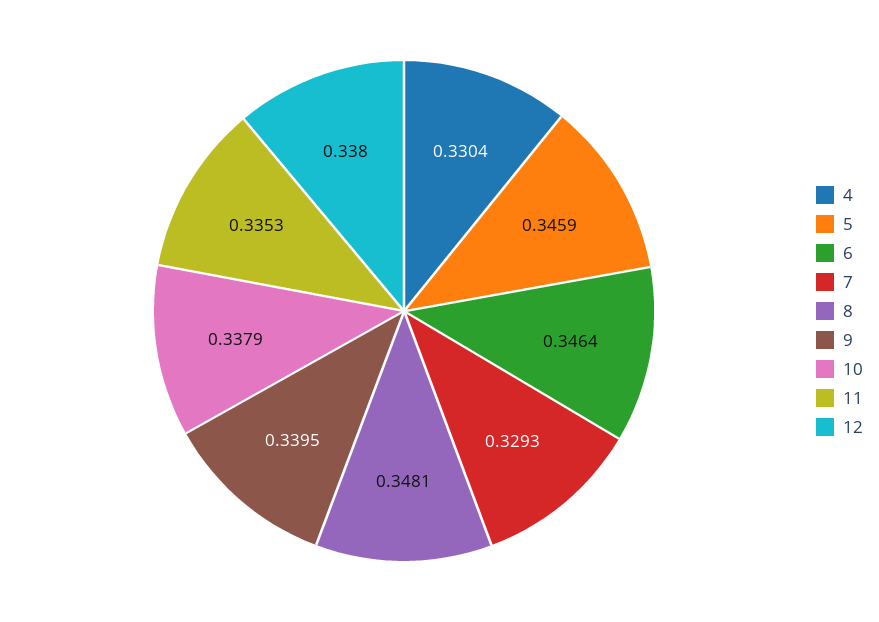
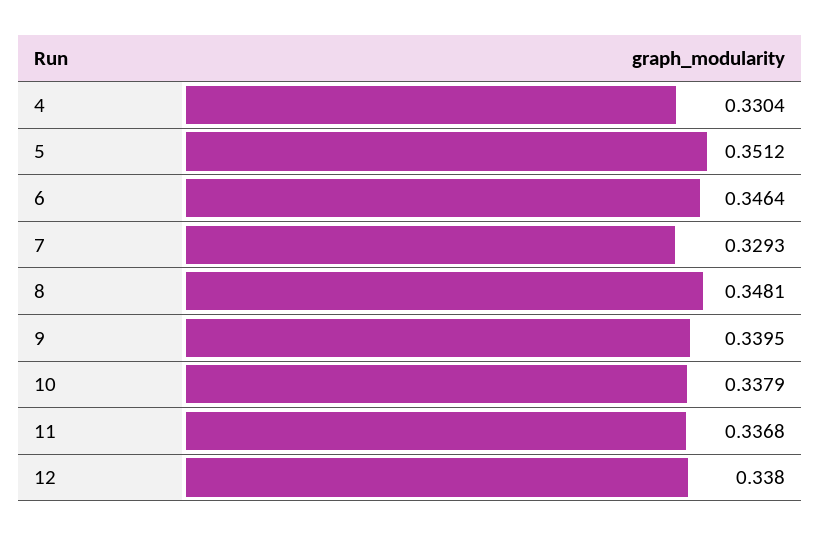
  {
    "4": 0.3304,
-   "5": 0.3459,
+   "5": 0.3512,
    "6": 0.3464,
    "7": 0.3293,
    "8": 0.3481,
    "9": 0.3395,
    "10": 0.3379,
-   "11": 0.3353,
+   "11": 0.3368,
    "12": 0.338
  }

